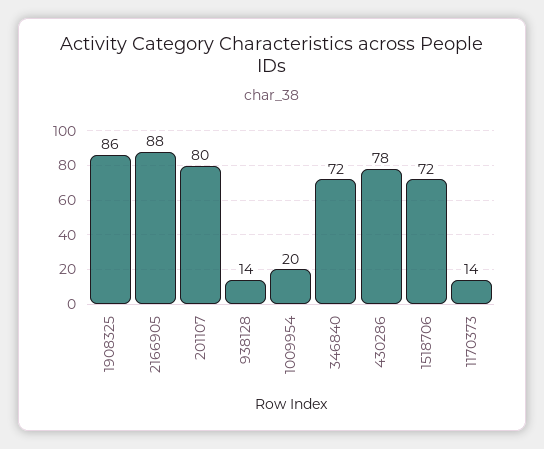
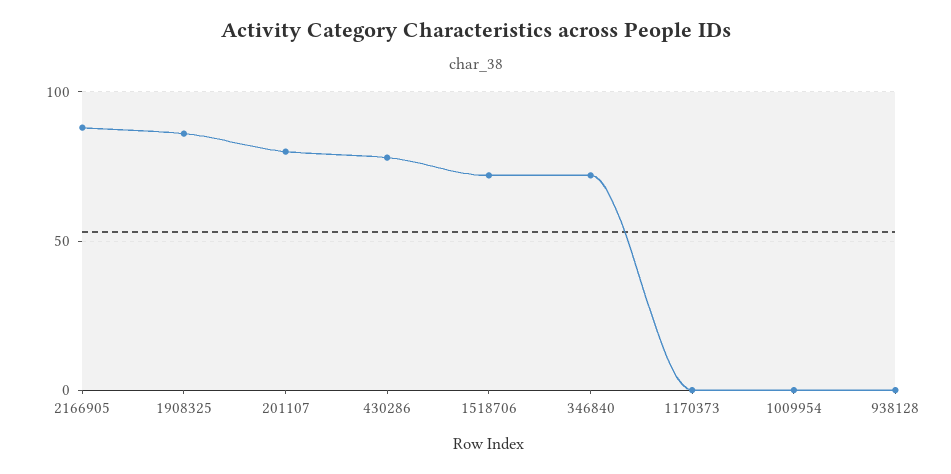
  {
    "1908325": 86,
    "2166905": 88,
    "201107": 80,
-   "938128": 14,
+   "938128": 0,
-   "1009954": 20,
+   "1009954": 0,
    "346840": 72,
    "430286": 78,
    "1518706": 72,
-   "1170373": 14
+   "1170373": 0
  }

